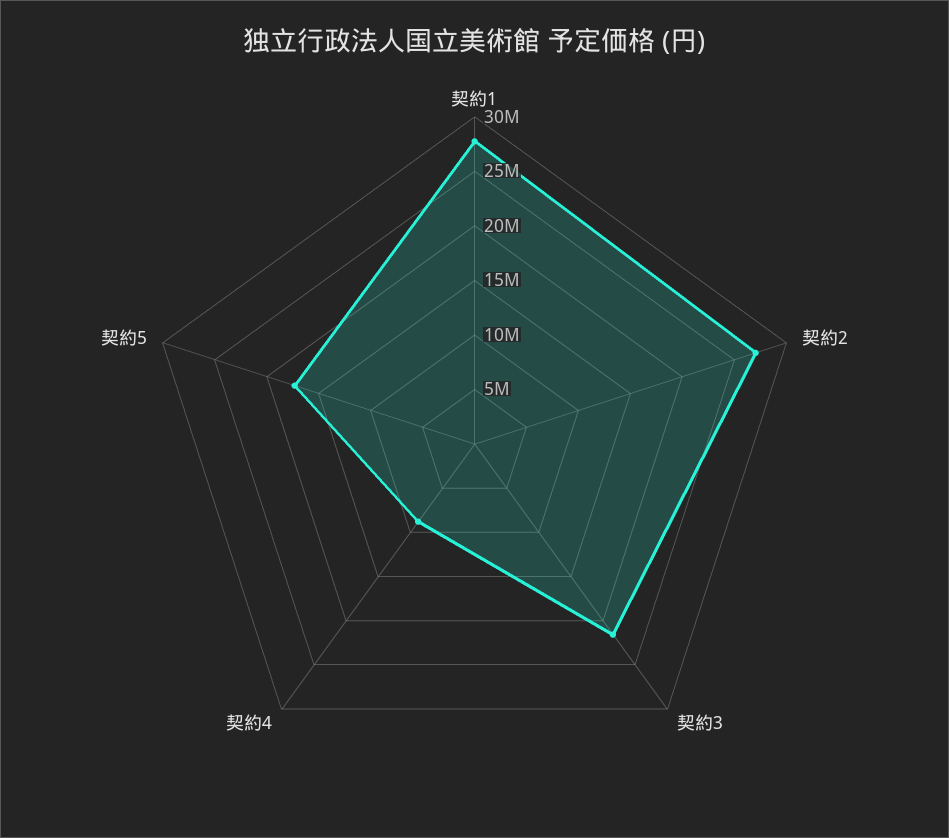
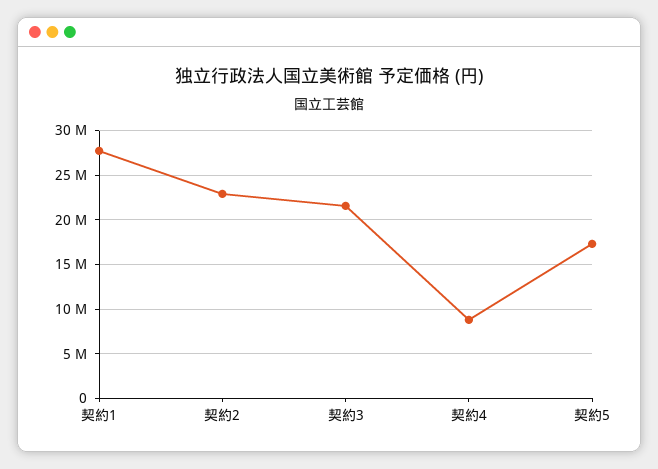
  {
    "契約1": 28000000,
-   "契約2": 27000000,
+   "契約2": 23000000,
    "契約3": 22000000,
    "契約4": 9000000,
    "契約5": 17000000
  }

